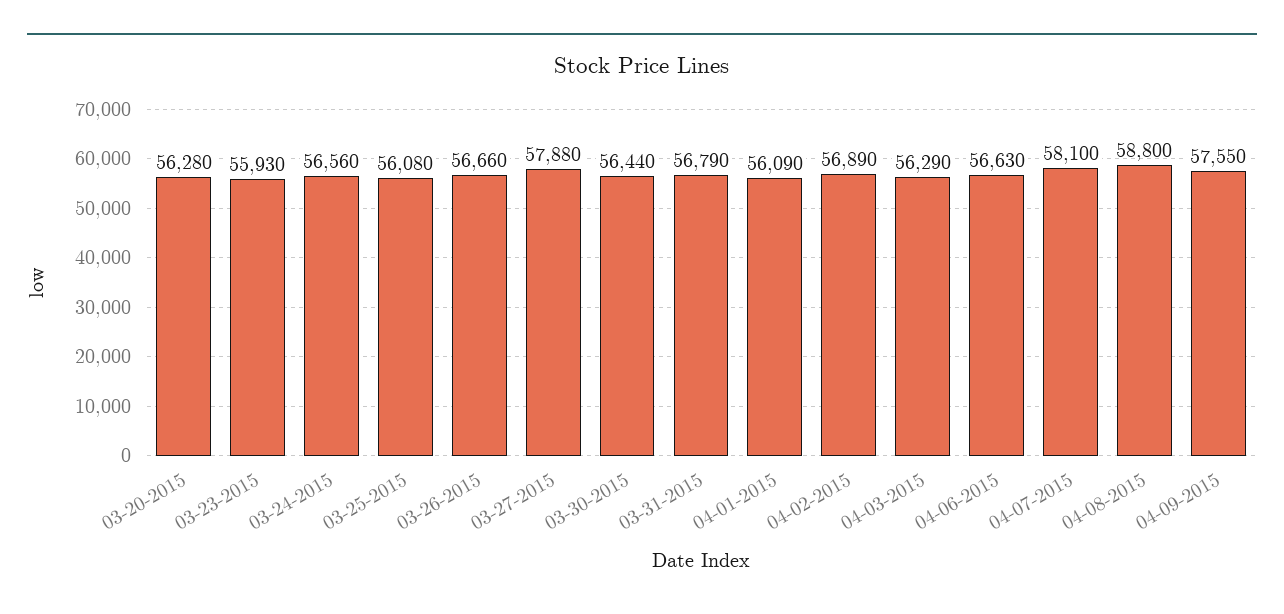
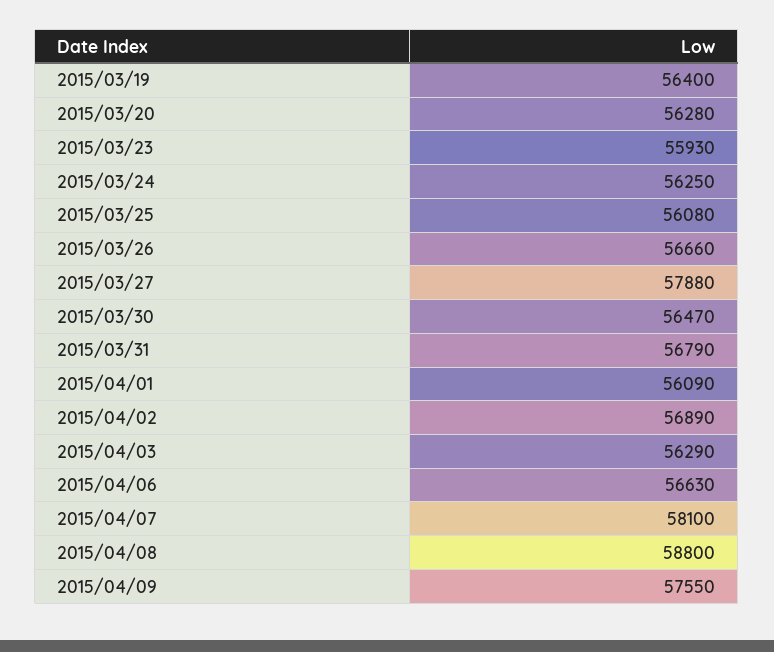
  {
    "03-20-2015": 56280,
    "03-23-2015": 55930,
-   "03-24-2015": 56560,
+   "03-24-2015": 56250,
    "03-25-2015": 56080,
    "03-26-2015": 56660,
    "03-27-2015": 57880,
-   "03-30-2015": 56440,
+   "03-30-2015": 56470,
    "03-31-2015": 56790,
    "04-01-2015": 56090,
    "04-02-2015": 56890,
    "04-03-2015": 56290,
    "04-06-2015": 56630,
    "04-07-2015": 58100,
    "04-08-2015": 58800,
-   "04-09-2015": 57550
+   "04-09-2015": 57550,
+   "2015/03/19": 56400
  }

